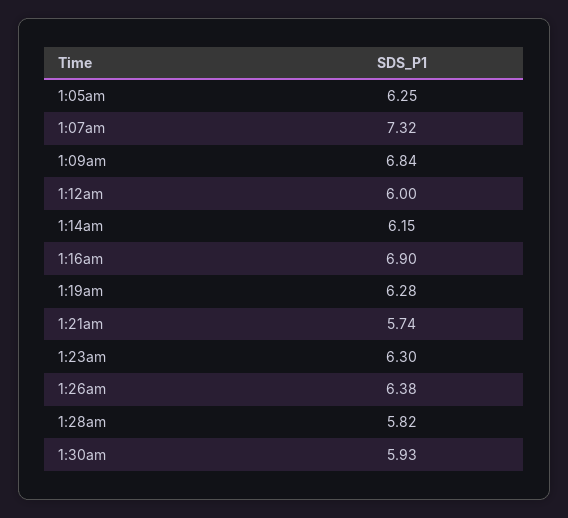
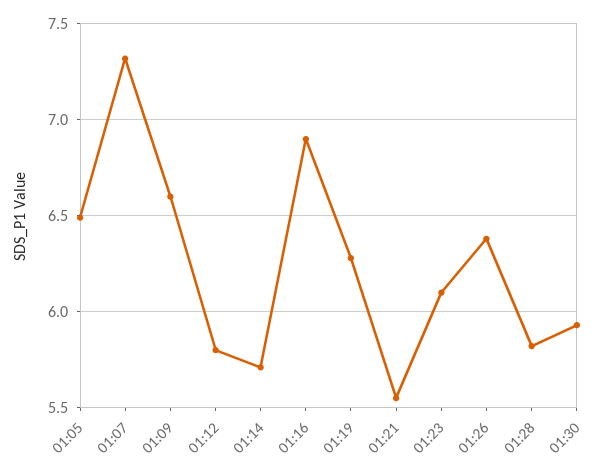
  {
-   "1:05am": 6.25,
+   "1:05am": 6.5,
    "1:07am": 7.32,
-   "1:09am": 6.84,
+   "1:09am": 6.6,
-   "1:12am": 6,
+   "1:12am": 5.8,
-   "1:14am": 6.15,
+   "1:14am": 5.7,
    "1:16am": 6.9,
    "1:19am": 6.28,
-   "1:21am": 5.74,
+   "1:21am": 5.55,
-   "1:23am": 6.3,
+   "1:23am": 6.1,
    "1:26am": 6.38,
    "1:28am": 5.82,
    "1:30am": 5.93
  }

